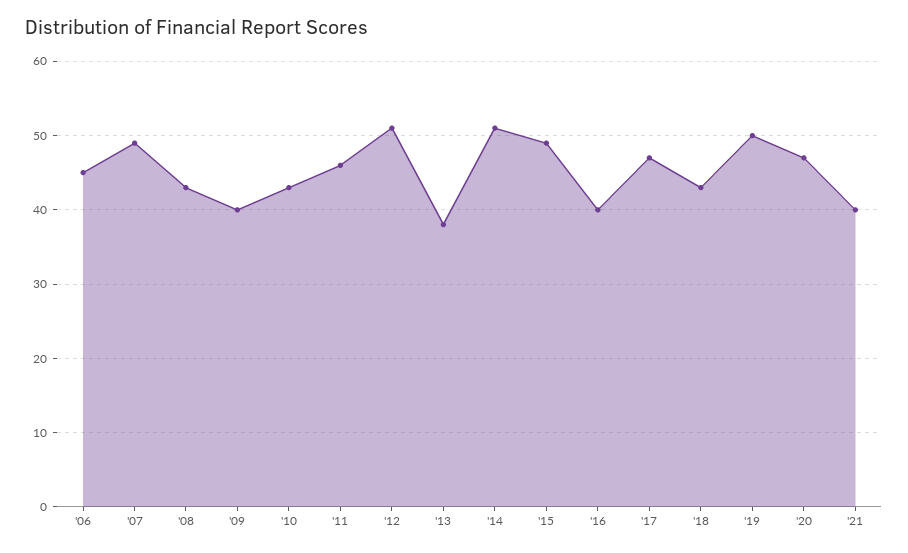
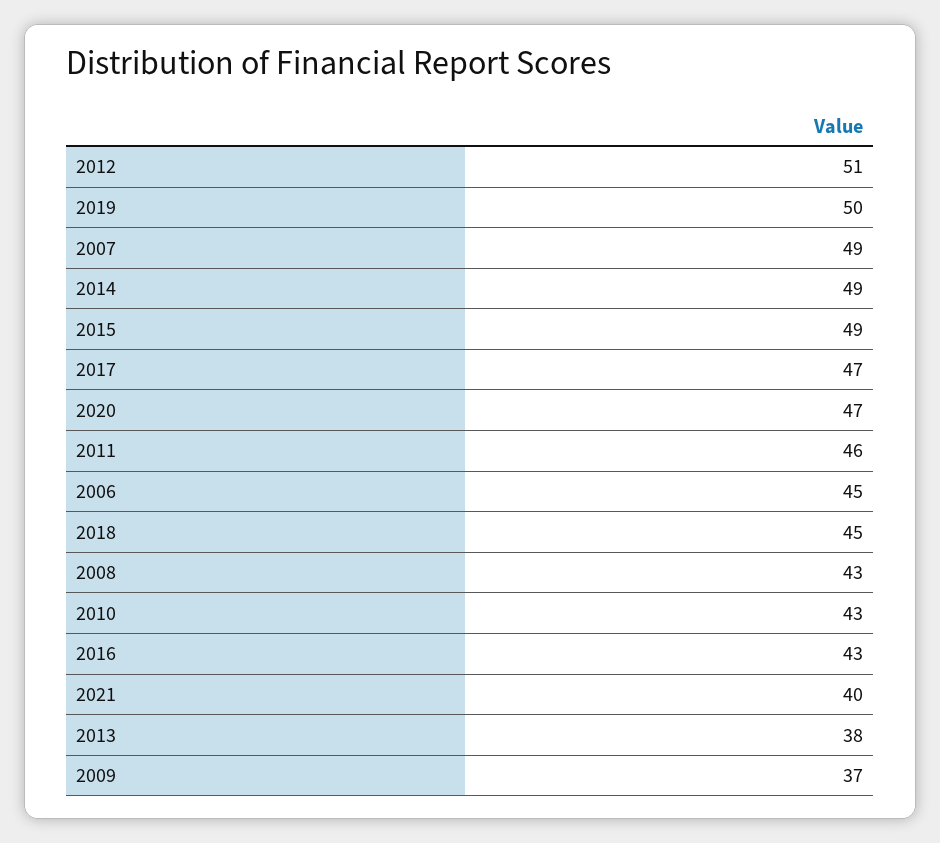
  {
    "'06": 45,
    "'07": 49,
    "'08": 43,
-   "'09": 40,
+   "'09": 37,
    "'10": 43,
    "'11": 46,
    "'12": 51,
    "'13": 38,
-   "'14": 51,
+   "'14": 49,
    "'15": 49,
-   "'16": 40,
+   "'16": 43,
    "'17": 47,
-   "'18": 43,
+   "'18": 45,
    "'19": 50,
    "'20": 47,
    "'21": 40
  }

